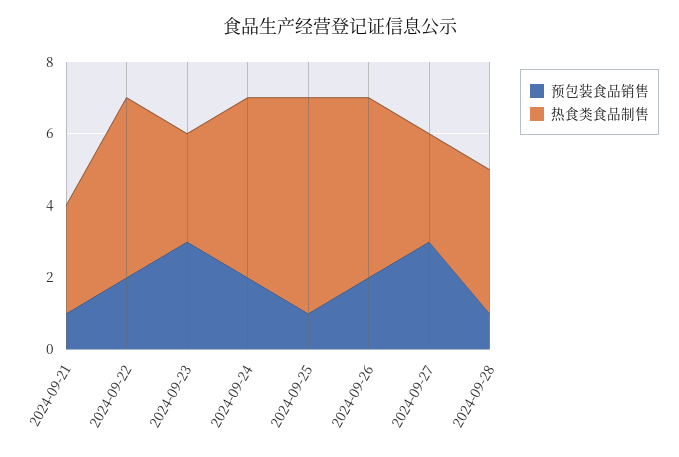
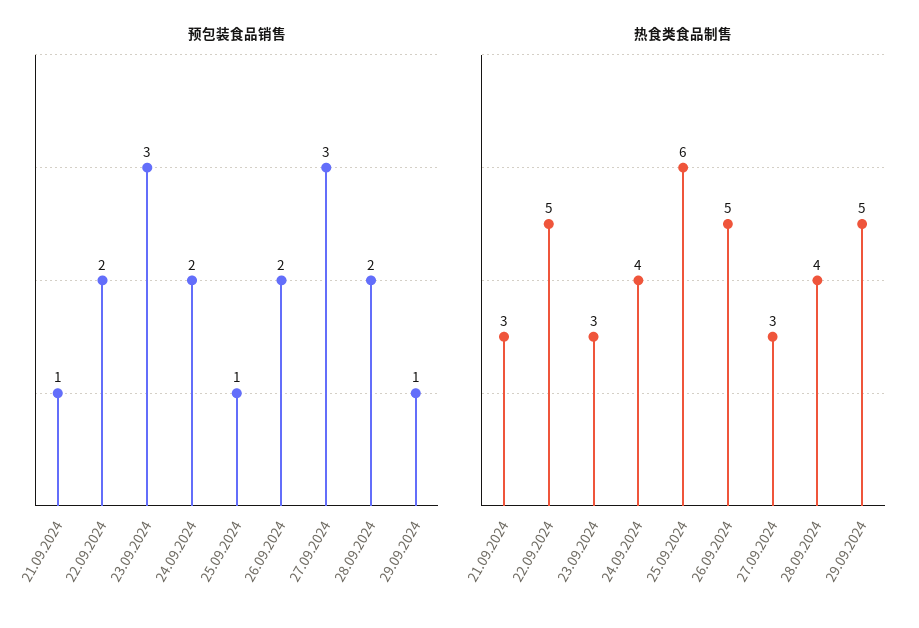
  {
    "预包装食品销售": {
      "2024-09-21": 1,
      "2024-09-22": 2,
      "2024-09-23": 3,
      "2024-09-24": 2,
      "2024-09-25": 1,
      "2024-09-26": 2,
      "2024-09-27": 3,
-     "2024-09-28": 1
+     "2024-09-28": 2,
+     "29.09.2024": 1
    },
    "热食类食品制售": {
      "2024-09-21": 3,
      "2024-09-22": 5,
      "2024-09-23": 3,
-     "2024-09-24": 5,
+     "2024-09-24": 4,
      "2024-09-25": 6,
      "2024-09-26": 5,
      "2024-09-27": 3,
-     "2024-09-28": 4
+     "2024-09-28": 4,
+     "29.09.2024": 5
    }
  }

